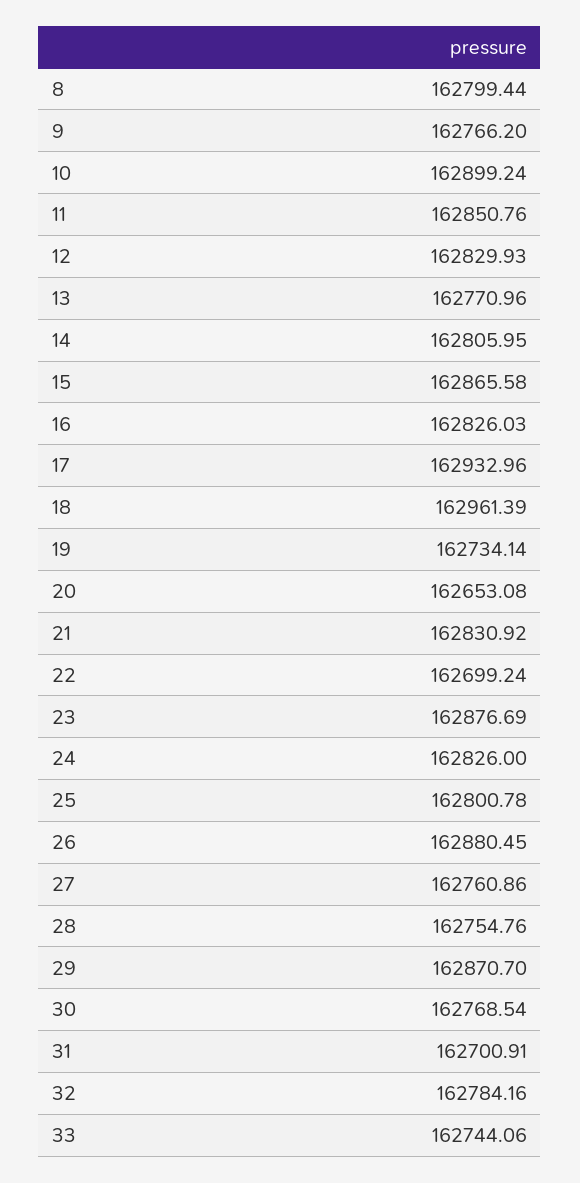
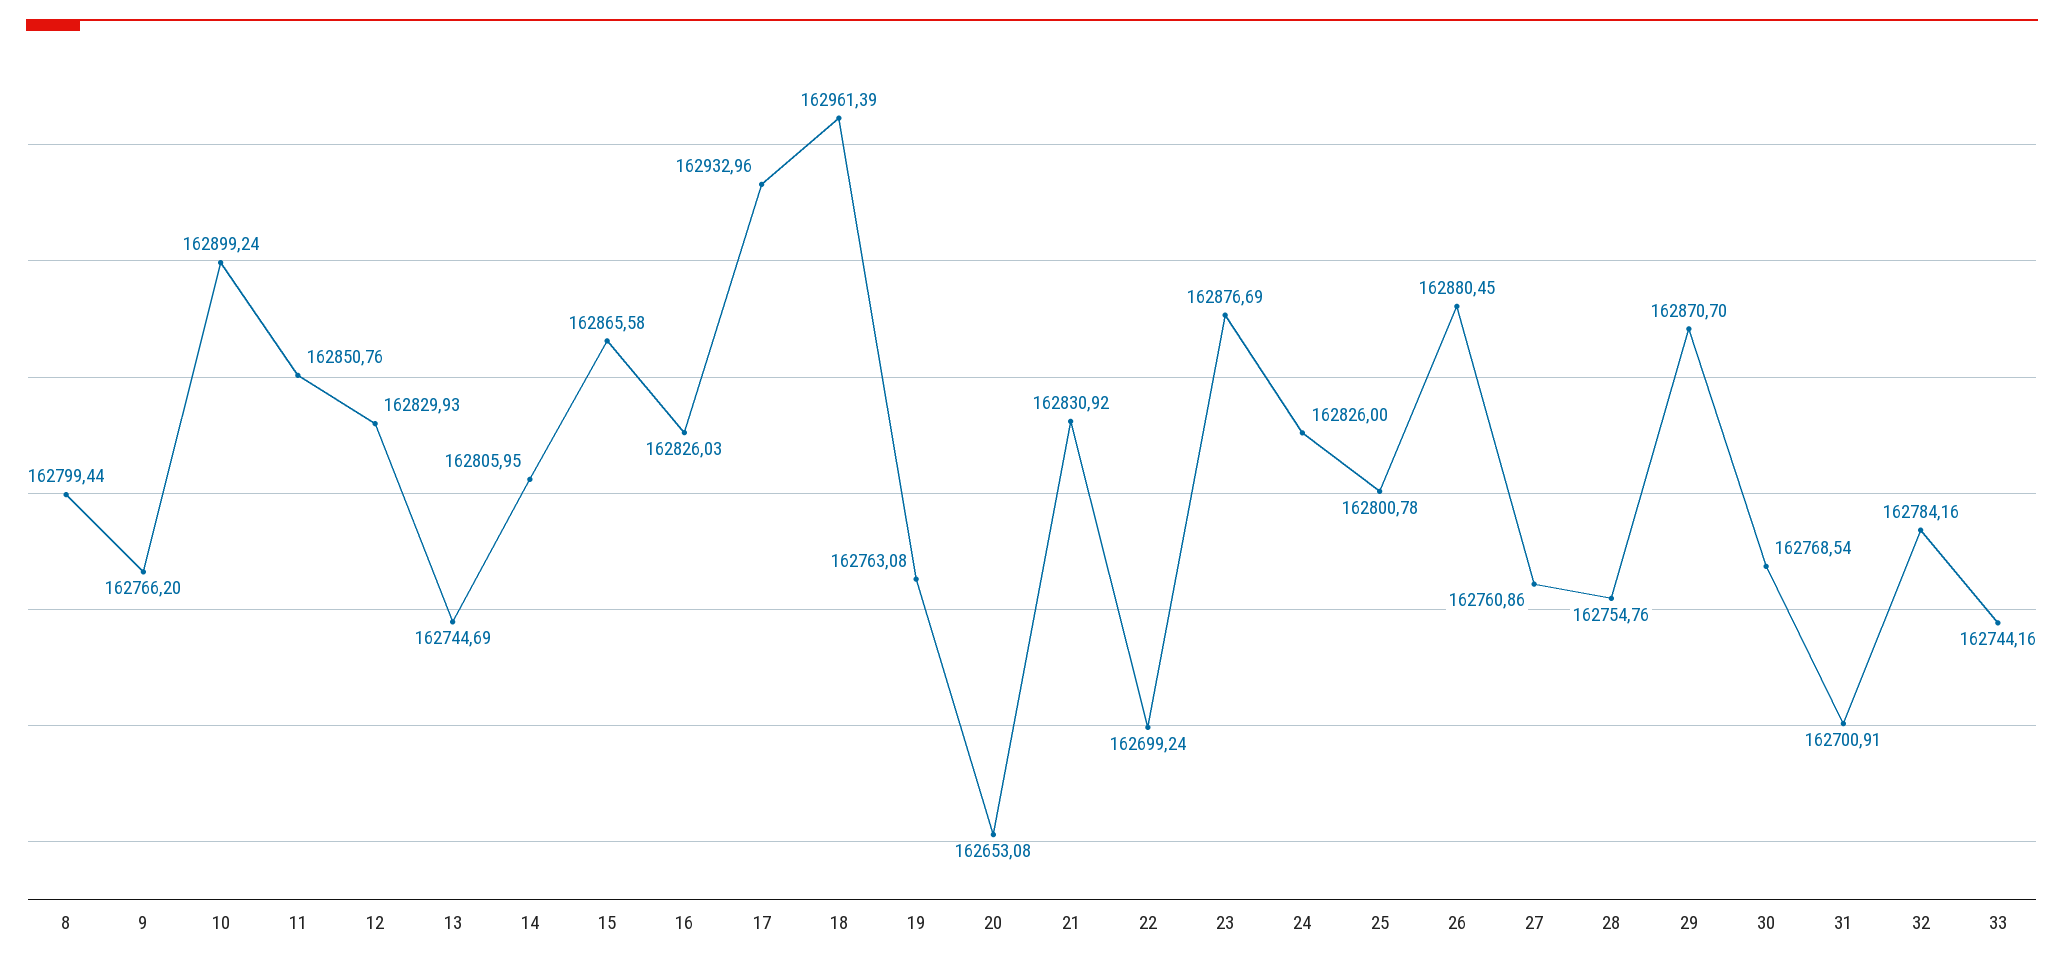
  {
    "8": 162799.44,
    "9": 162766.2,
    "10": 162899.24,
    "11": 162850.76,
    "12": 162829.93,
-   "13": 162770.96,
+   "13": 162744.69,
    "14": 162805.95,
    "15": 162865.58,
    "16": 162826.03,
    "17": 162932.96,
    "18": 162961.39,
-   "19": 162734.14,
+   "19": 162763.08,
    "20": 162653.08,
    "21": 162830.92,
    "22": 162699.24,
    "23": 162876.69,
    "24": 162826,
    "25": 162800.78,
    "26": 162880.45,
    "27": 162760.86,
    "28": 162754.76,
    "29": 162870.7,
    "30": 162768.54,
    "31": 162700.91,
    "32": 162784.16,
-   "33": 162744.06
+   "33": 162744.16
  }

